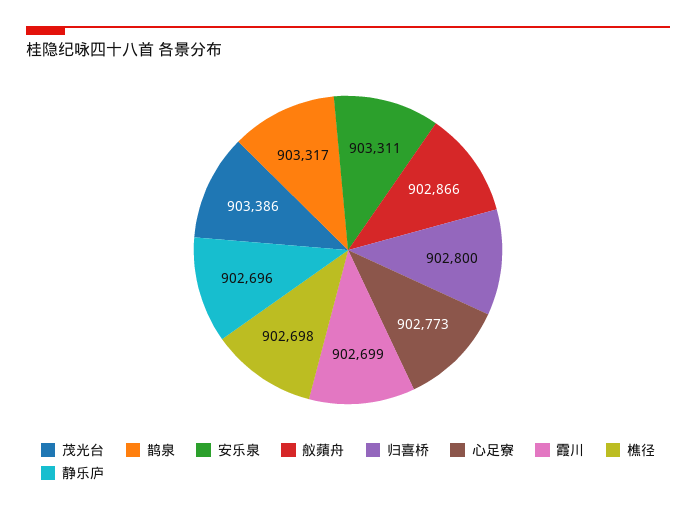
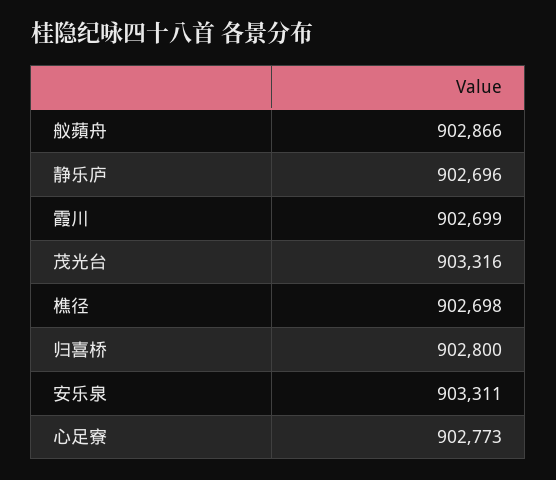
  {
-   "茂光台": 903386,
+   "茂光台": 903316,
-   "鹊泉": 903317,
    "安乐泉": 903311,
    "舣蘋舟": 902866,
    "归喜桥": 902800,
    "心足寮": 902773,
    "霞川": 902699,
    "樵径": 902698,
    "静乐庐": 902696
  }

